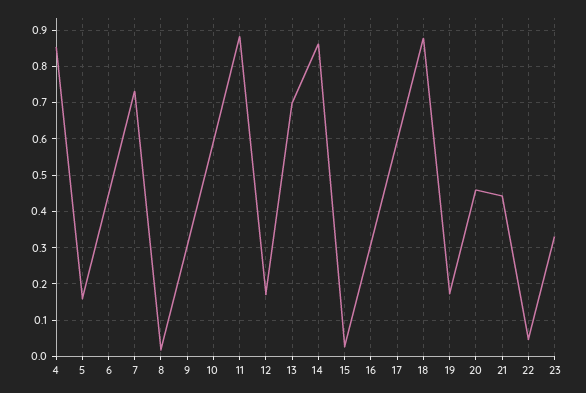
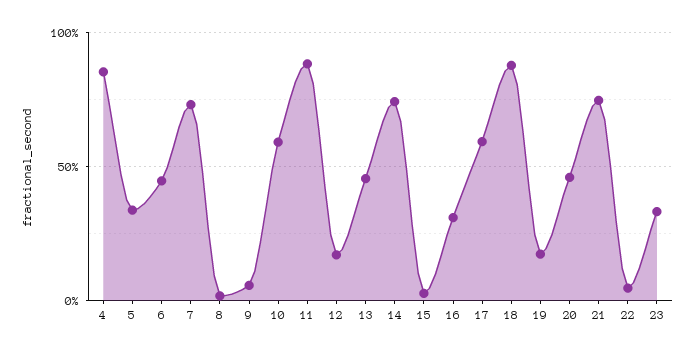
  {
    "4": 0.86,
-   "5": 0.16,
+   "5": 0.35,
    "6": 0.44,
    "7": 0.74,
    "8": 0.02,
-   "9": 0.3,
+   "9": 0.05,
    "10": 0.6,
    "11": 0.88,
    "12": 0.18,
-   "13": 0.7,
+   "13": 0.45,
-   "14": 0.86,
+   "14": 0.75,
    "15": 0.02,
    "16": 0.3,
    "17": 0.6,
    "18": 0.88,
    "19": 0.18,
    "20": 0.46,
-   "21": 0.44,
+   "21": 0.75,
    "22": 0.04,
    "23": 0.34
  }

